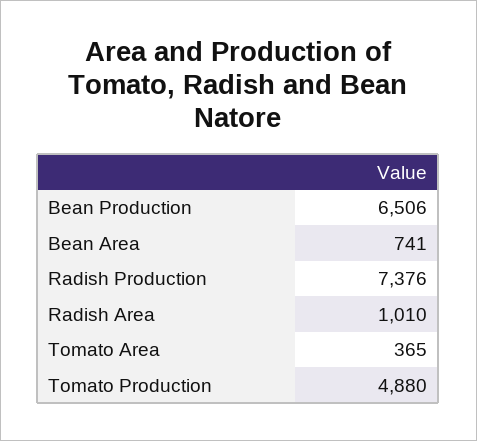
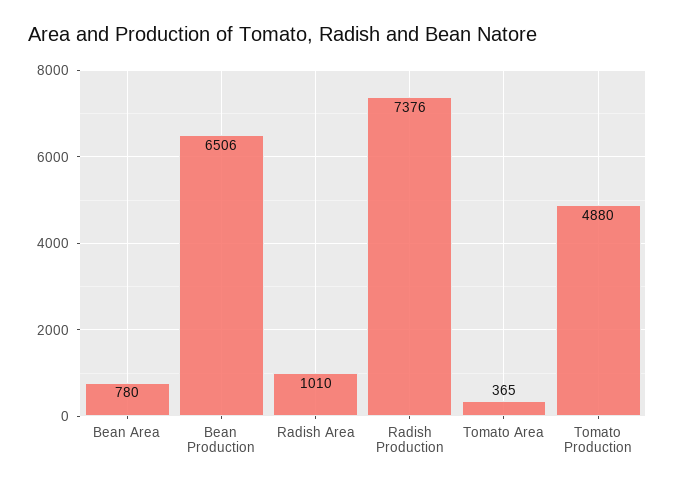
  {
    "Bean Production": 6506,
-   "Bean Area": 741,
+   "Bean Area": 780,
    "Radish Production": 7376,
    "Radish Area": 1010,
    "Tomato Area": 365,
    "Tomato Production": 4880
  }

